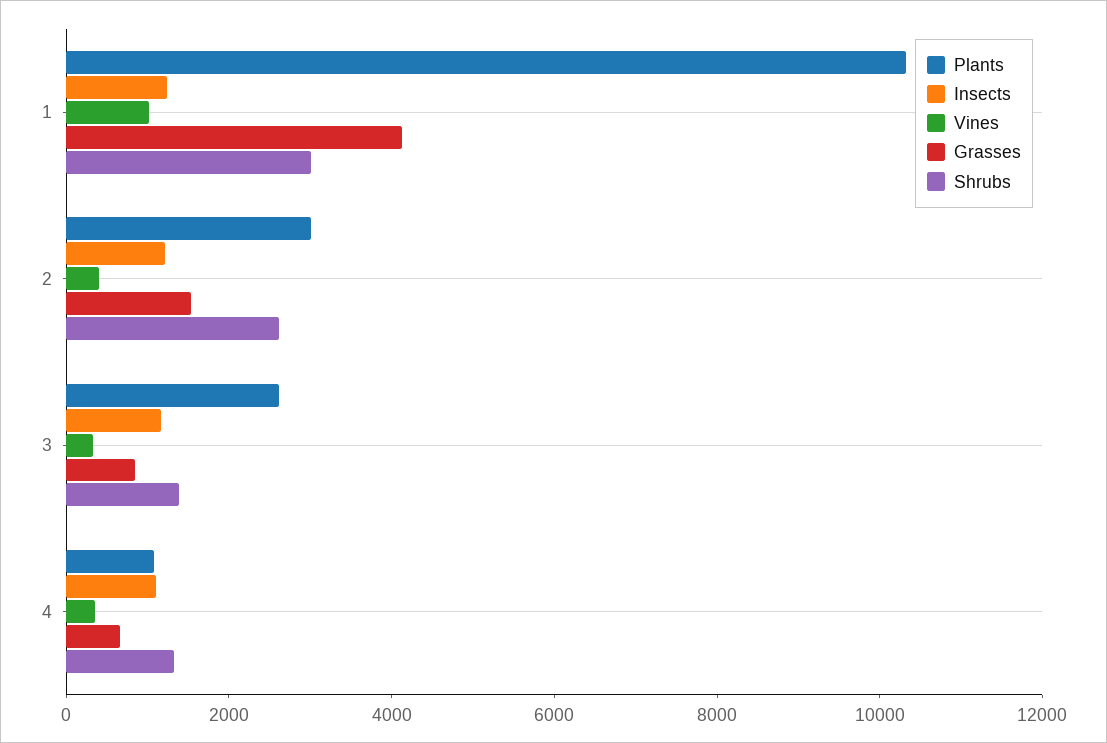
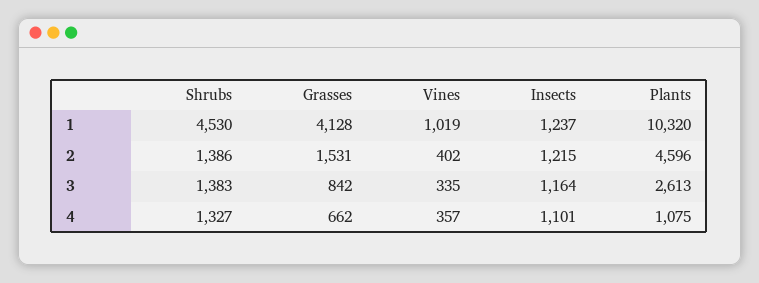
  {
    "Plants": {
      "1": 10320,
-     "2": 3000,
+     "2": 4596,
      "3": 2613,
      "4": 1075
    },
    "Insects": {
      "1": 1237,
      "2": 1215,
      "3": 1164,
      "4": 1101
    },
    "Vines": {
      "1": 1019,
      "2": 402,
      "3": 335,
      "4": 357
    },
    "Grasses": {
      "1": 4128,
      "2": 1531,
      "3": 842,
      "4": 662
    },
    "Shrubs": {
-     "1": 3000,
+     "1": 4530,
-     "2": 2500,
+     "2": 1386,
      "3": 1383,
      "4": 1327
    }
  }

